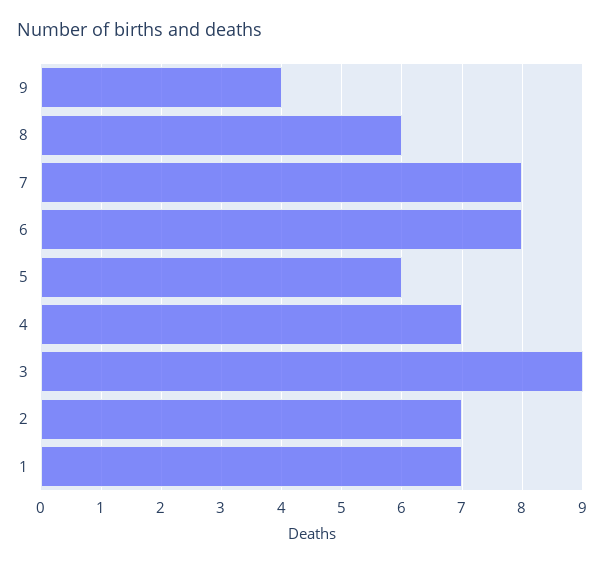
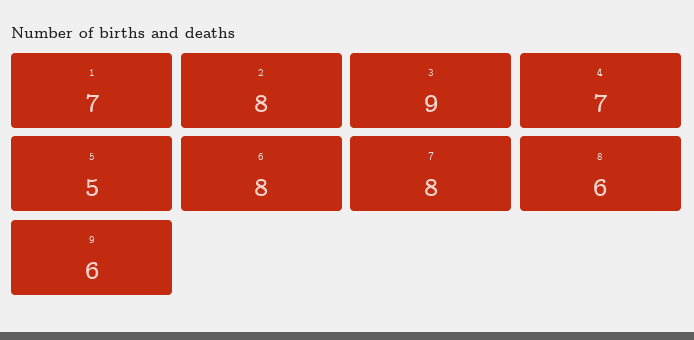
  {
-   "9": 4,
+   "9": 6,
    "8": 6,
    "7": 8,
    "6": 8,
-   "5": 6,
+   "5": 5,
    "4": 7,
    "3": 9,
-   "2": 7,
+   "2": 8,
    "1": 7
  }

